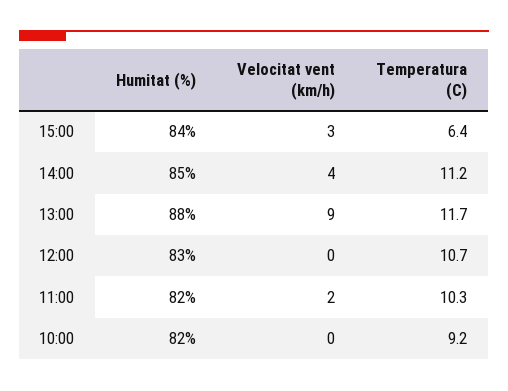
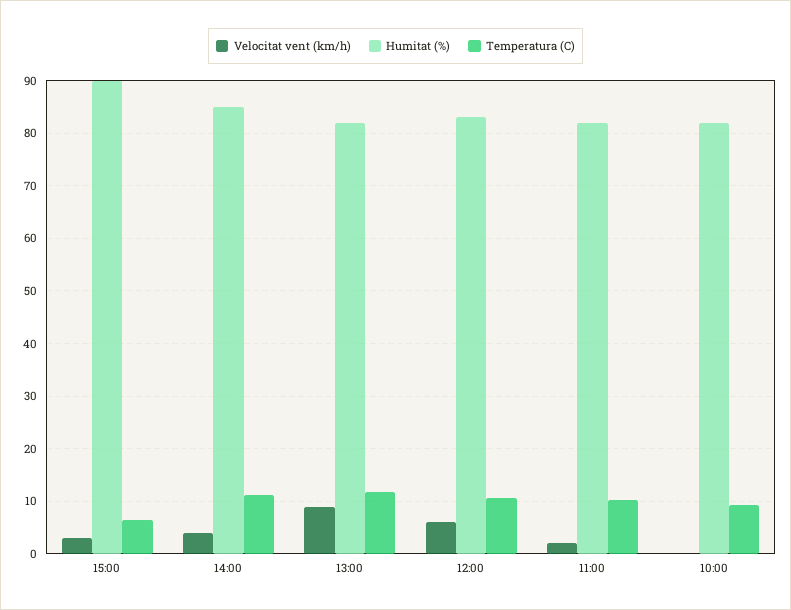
  {
    "Humitat (%)": {
-     "15:00": 84,
+     "15:00": 90,
      "14:00": 85,
-     "13:00": 88,
+     "13:00": 82,
      "12:00": 83,
      "11:00": 82,
      "10:00": 82
    },
    "Velocitat vent (km/h)": {
      "15:00": 3,
      "14:00": 4,
      "13:00": 9,
-     "12:00": 0,
+     "12:00": 6,
      "11:00": 2,
      "10:00": 0
    },
    "Temperatura (C)": {
      "15:00": 6.4,
      "14:00": 11.2,
      "13:00": 11.7,
      "12:00": 10.7,
      "11:00": 10.3,
      "10:00": 9.2
    }
  }

